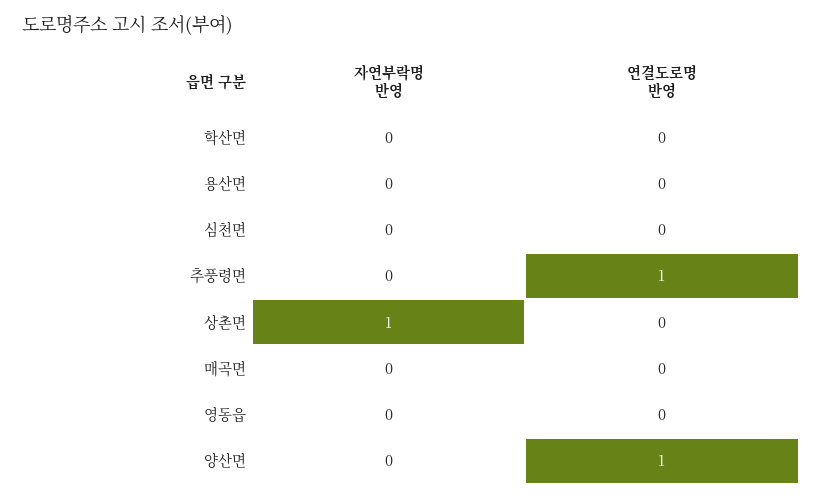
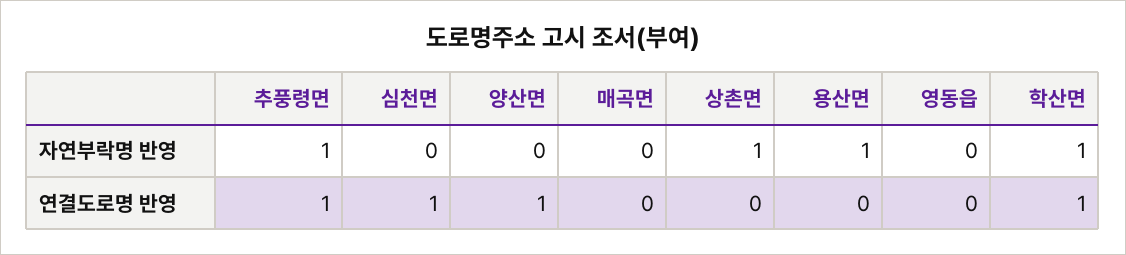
  {
    "자연부락명 반영": {
-     "학산면": 0,
+     "학산면": 1,
-     "용산면": 0,
+     "용산면": 1,
      "심천면": 0,
-     "추풍령면": 0,
+     "추풍령면": 1,
      "상촌면": 1,
      "매곡면": 0,
      "영동읍": 0,
      "양산면": 0
    },
    "연결도로명 반영": {
-     "학산면": 0,
+     "학산면": 1,
      "용산면": 0,
-     "심천면": 0,
+     "심천면": 1,
      "추풍령면": 1,
      "상촌면": 0,
      "매곡면": 0,
      "영동읍": 0,
      "양산면": 1
    }
  }

